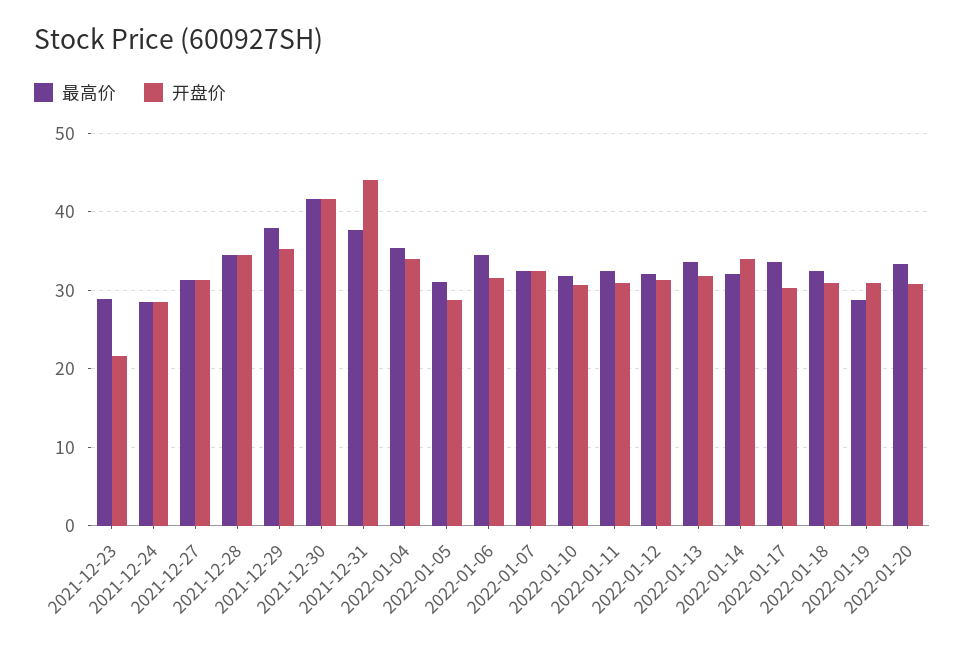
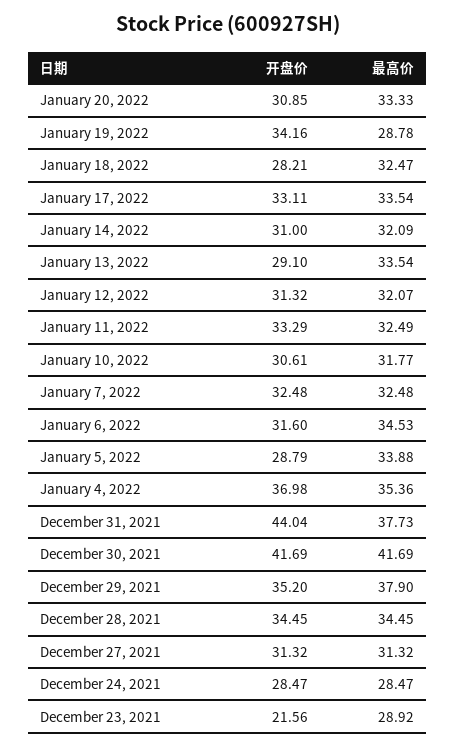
  {
    "最高价": {
      "2021-12-23": 28.92,
      "2021-12-24": 28.47,
      "2021-12-27": 31.32,
      "2021-12-28": 34.45,
      "2021-12-29": 37.9,
      "2021-12-30": 41.69,
      "2021-12-31": 37.73,
      "2022-01-04": 35.36,
-     "2022-01-05": 31,
+     "2022-01-05": 33.88,
      "2022-01-06": 34.53,
      "2022-01-07": 32.48,
      "2022-01-10": 31.77,
      "2022-01-11": 32.49,
      "2022-01-12": 32.07,
      "2022-01-13": 33.54,
      "2022-01-14": 32.09,
      "2022-01-17": 33.54,
      "2022-01-18": 32.47,
      "2022-01-19": 28.78,
      "2022-01-20": 33.33
    },
    "开盘价": {
      "2021-12-23": 21.56,
      "2021-12-24": 28.47,
      "2021-12-27": 31.32,
      "2021-12-28": 34.45,
      "2021-12-29": 35.2,
      "2021-12-30": 41.69,
      "2021-12-31": 44.04,
-     "2022-01-04": 34,
+     "2022-01-04": 36.98,
      "2022-01-05": 28.79,
      "2022-01-06": 31.6,
      "2022-01-07": 32.48,
      "2022-01-10": 30.61,
-     "2022-01-11": 31,
+     "2022-01-11": 33.29,
      "2022-01-12": 31.32,
-     "2022-01-13": 32,
+     "2022-01-13": 29.1,
-     "2022-01-14": 34,
+     "2022-01-14": 31,
-     "2022-01-17": 30,
+     "2022-01-17": 33.11,
-     "2022-01-18": 31,
+     "2022-01-18": 28.21,
-     "2022-01-19": 31,
+     "2022-01-19": 34.16,
      "2022-01-20": 30.85
    }
  }

